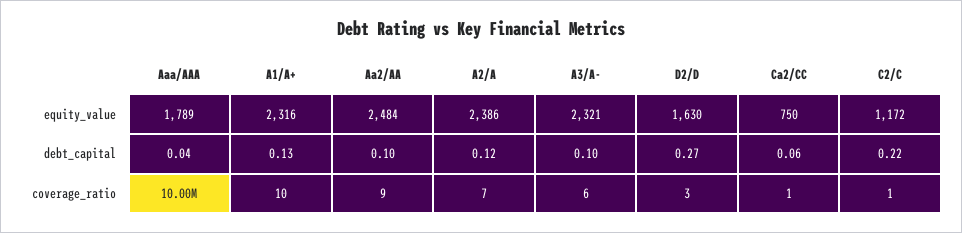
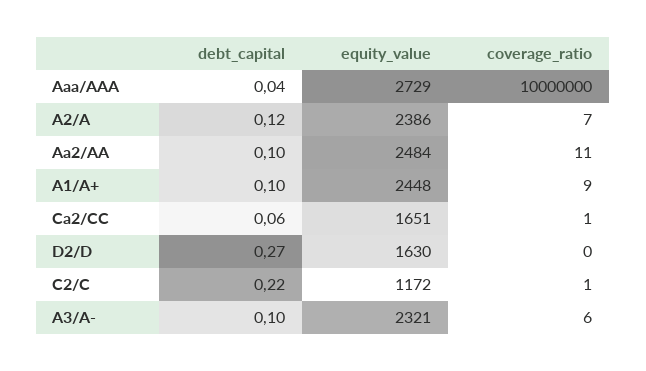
  {
    "Aaa/AAA": {
-     "equity_value": 1789,
+     "equity_value": 2729,
      "debt_capital": 0.04,
      "coverage_ratio": 10000000
    },
    "A1/A+": {
-     "equity_value": 2316,
+     "equity_value": 2448,
-     "debt_capital": 0.13,
+     "debt_capital": 0.1,
-     "coverage_ratio": 10
+     "coverage_ratio": 9
    },
    "Aa2/AA": {
      "equity_value": 2484,
      "debt_capital": 0.1,
-     "coverage_ratio": 9
+     "coverage_ratio": 11
    },
    "A2/A": {
      "equity_value": 2386,
      "debt_capital": 0.12,
      "coverage_ratio": 7
    },
    "A3/A-": {
      "equity_value": 2321,
      "debt_capital": 0.1,
      "coverage_ratio": 6
    },
    "D2/D": {
      "equity_value": 1630,
      "debt_capital": 0.27,
-     "coverage_ratio": 3
+     "coverage_ratio": 0
    },
    "Ca2/CC": {
-     "equity_value": 750,
+     "equity_value": 1651,
      "debt_capital": 0.06,
      "coverage_ratio": 1
    },
    "C2/C": {
      "equity_value": 1172,
      "debt_capital": 0.22,
      "coverage_ratio": 1
    }
  }

